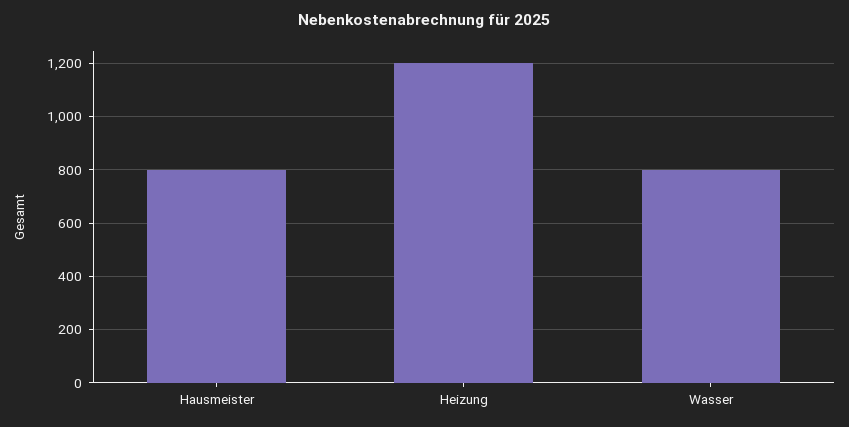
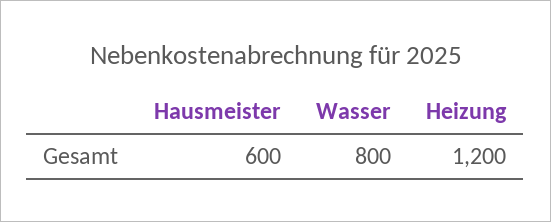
  {
-   "Hausmeister": 800,
+   "Hausmeister": 600,
    "Heizung": 1200,
    "Wasser": 800
  }

